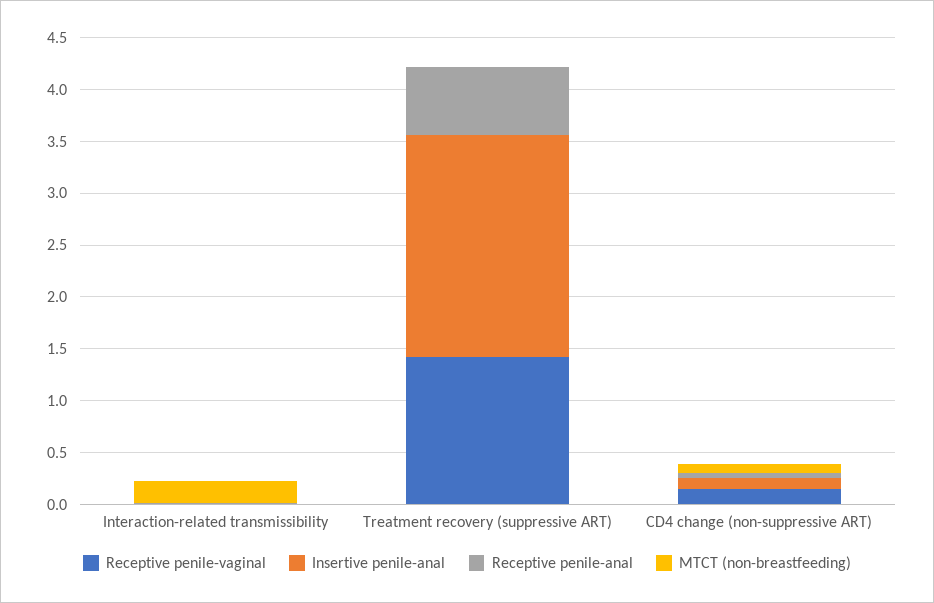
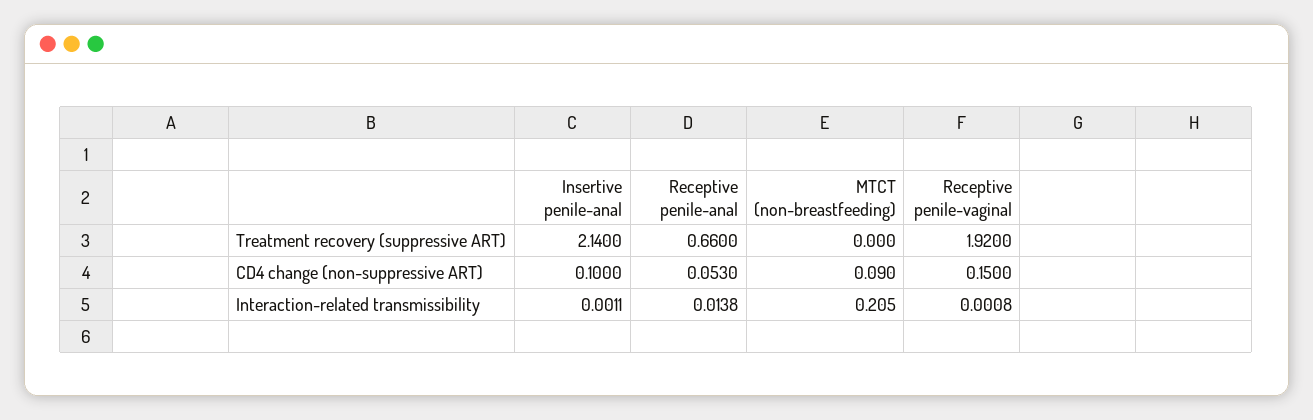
  {
    "Receptive penile-vaginal": {
      "Interaction-related transmissibility": 0.0008,
-     "Treatment recovery (suppressive ART)": 1.4,
+     "Treatment recovery (suppressive ART)": 1.92,
      "CD4 change (non-suppressive ART)": 0.15
    },
    "Insertive penile-anal": {
      "Interaction-related transmissibility": 0.0011,
      "Treatment recovery (suppressive ART)": 2.14,
      "CD4 change (non-suppressive ART)": 0.1
    },
    "Receptive penile-anal": {
      "Interaction-related transmissibility": 0.0138,
      "Treatment recovery (suppressive ART)": 0.66,
      "CD4 change (non-suppressive ART)": 0.053
    },
    "MTCT (non-breastfeeding)": {
      "Interaction-related transmissibility": 0.205,
      "Treatment recovery (suppressive ART)": 0,
      "CD4 change (non-suppressive ART)": 0.09
    }
  }

